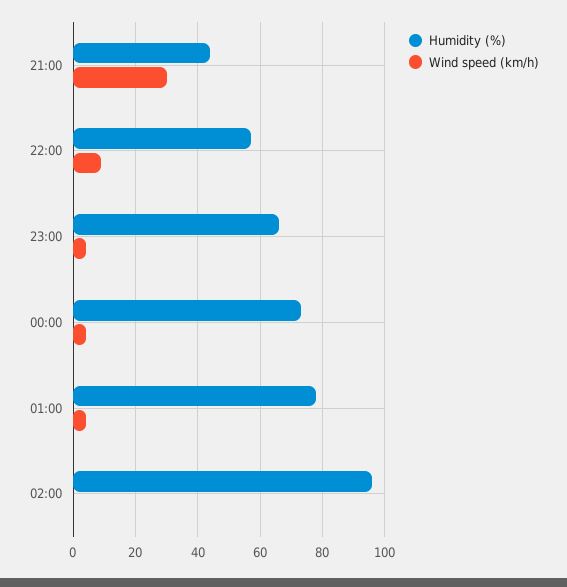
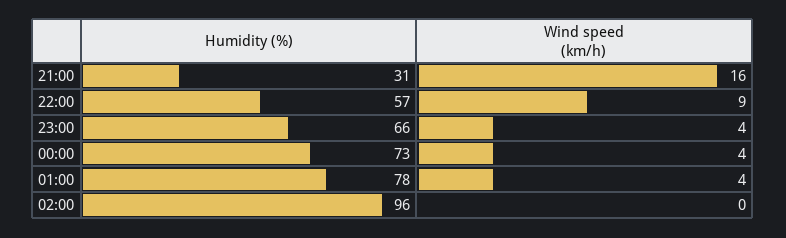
  {
    "Humidity (%)": {
-     "21:00": 45,
+     "21:00": 31,
      "22:00": 57,
      "23:00": 66,
      "00:00": 73,
      "01:00": 78,
      "02:00": 96
    },
    "Wind speed (km/h)": {
-     "21:00": 30,
+     "21:00": 16,
      "22:00": 9,
      "23:00": 4,
      "00:00": 4,
      "01:00": 4,
      "02:00": 0
    }
  }

